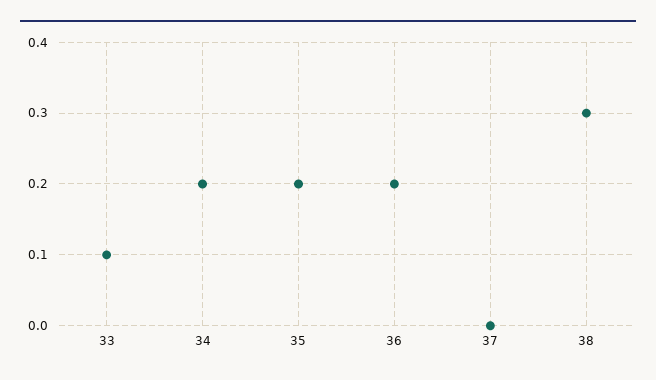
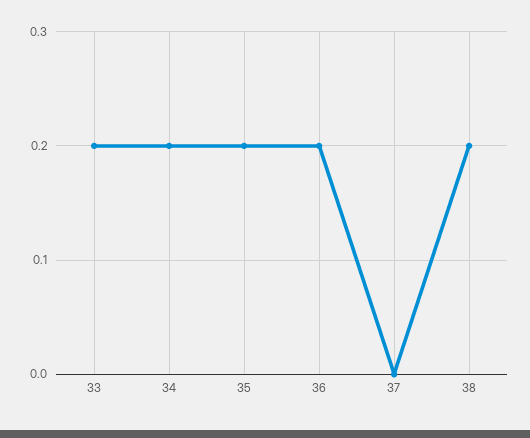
  {
-   "33": 0.1,
+   "33": 0.2,
    "34": 0.2,
    "35": 0.2,
    "36": 0.2,
    "37": 0,
-   "38": 0.3
+   "38": 0.2
  }

